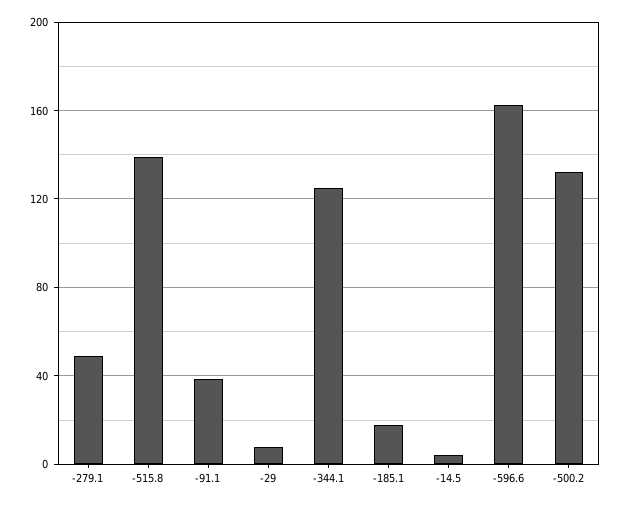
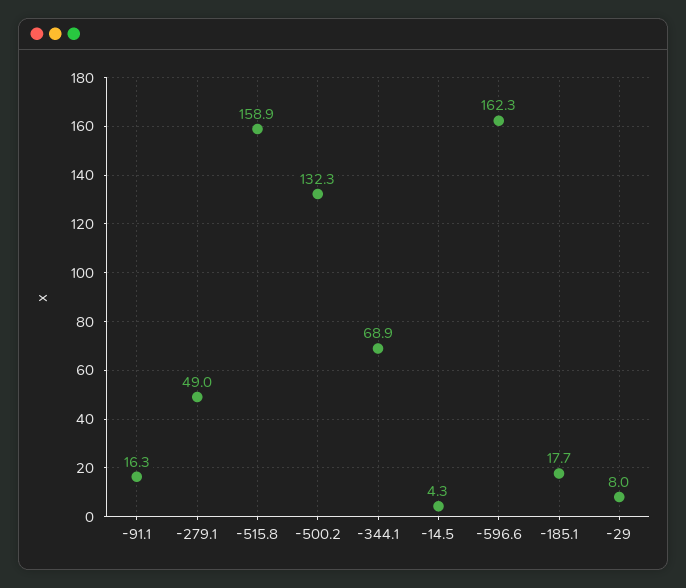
  {
    "-279.1": 49,
-   "-515.8": 140,
+   "-515.8": 158.9,
-   "-91.1": 40,
+   "-91.1": 16.3,
    "-29": 8,
-   "-344.1": 125,
+   "-344.1": 68.9,
    "-185.1": 17.7,
    "-14.5": 4.3,
    "-596.6": 162.3,
    "-500.2": 132.3
  }

